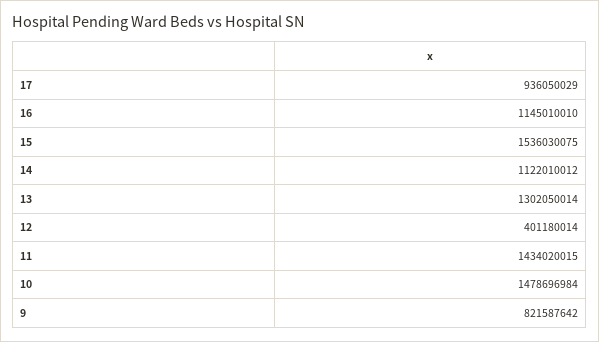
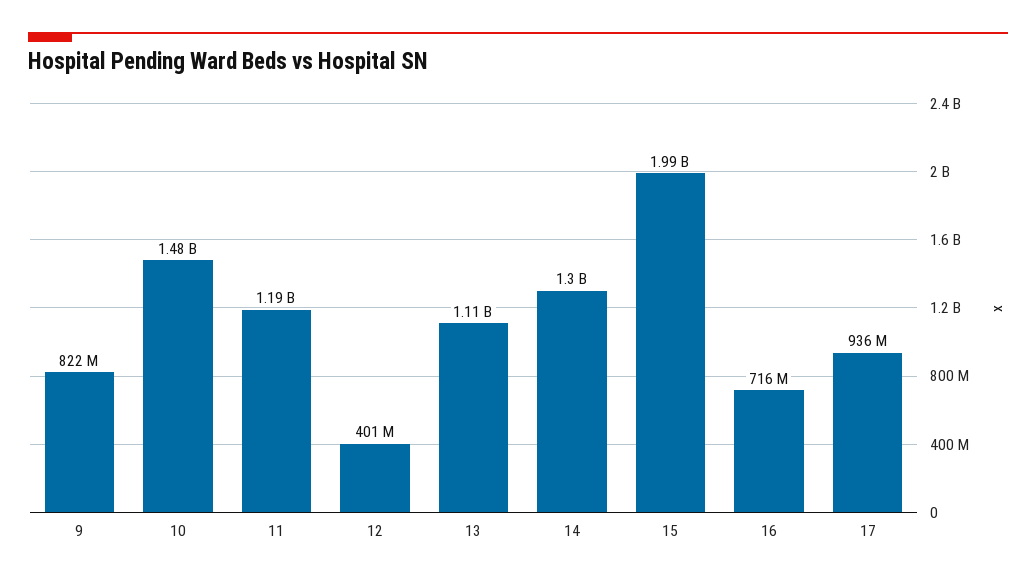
  {
    "17": 936050029,
-   "16": 1145010010,
+   "16": 716000000,
-   "15": 1536030075,
+   "15": 1990000000,
-   "14": 1122010012,
+   "14": 1300000000,
-   "13": 1302050014,
+   "13": 1110000000,
    "12": 401180014,
-   "11": 1434020015,
+   "11": 1190000000,
    "10": 1478696984,
    "9": 821587642
  }

